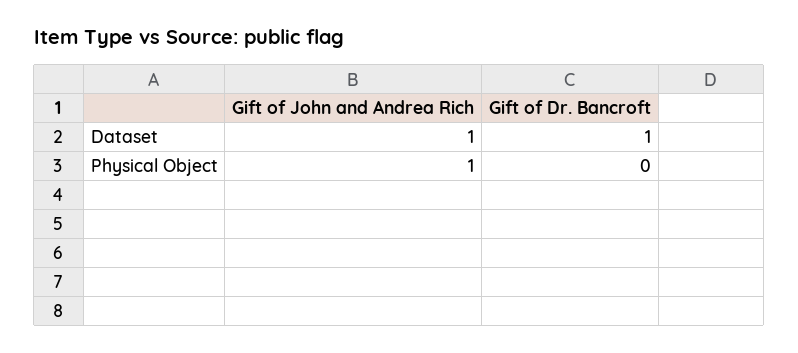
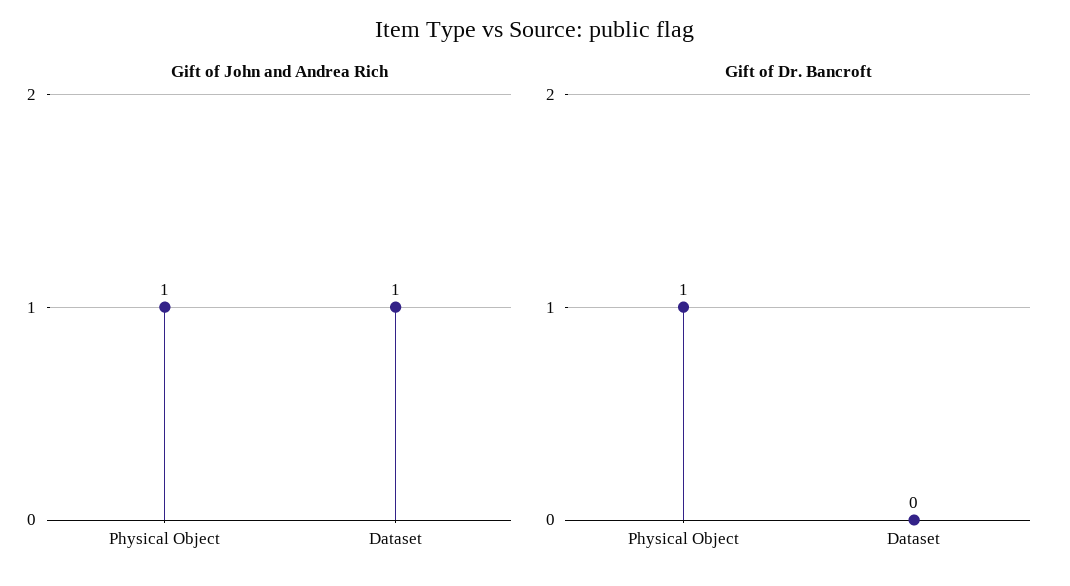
  {
    "Gift of John and Andrea Rich": {
      "Dataset": 1,
      "Physical Object": 1
    },
    "Gift of Dr. Bancroft": {
-     "Dataset": 1,
+     "Dataset": 0,
-     "Physical Object": 0
+     "Physical Object": 1
    }
  }

